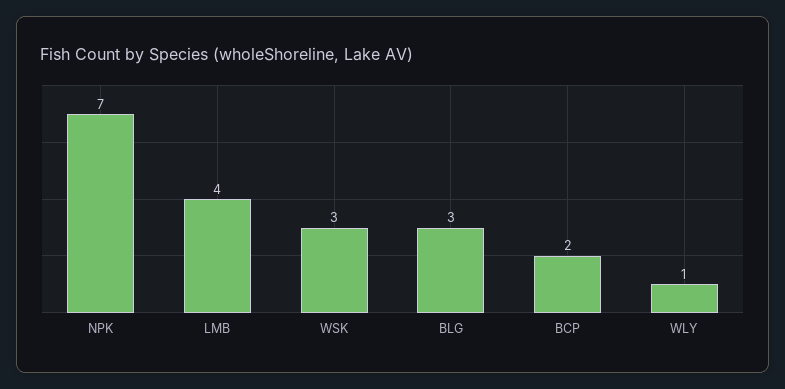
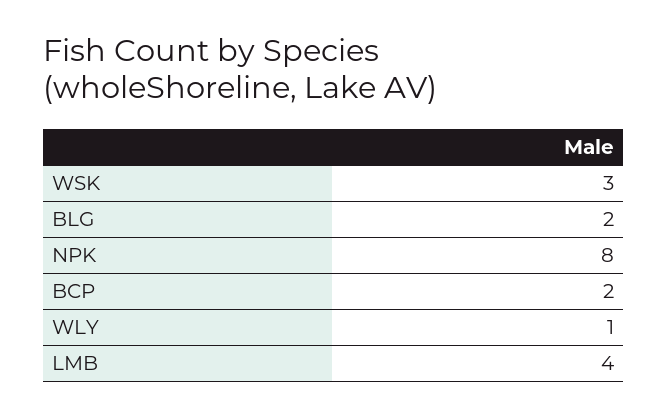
  {
-   "NPK": 7,
+   "NPK": 8,
    "LMB": 4,
    "WSK": 3,
-   "BLG": 3,
+   "BLG": 2,
    "BCP": 2,
    "WLY": 1
  }

